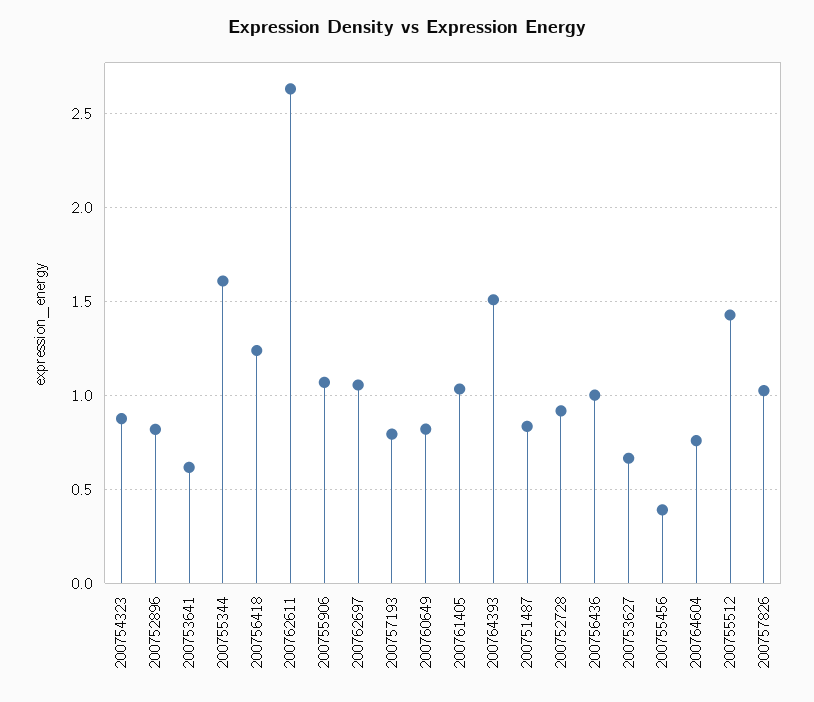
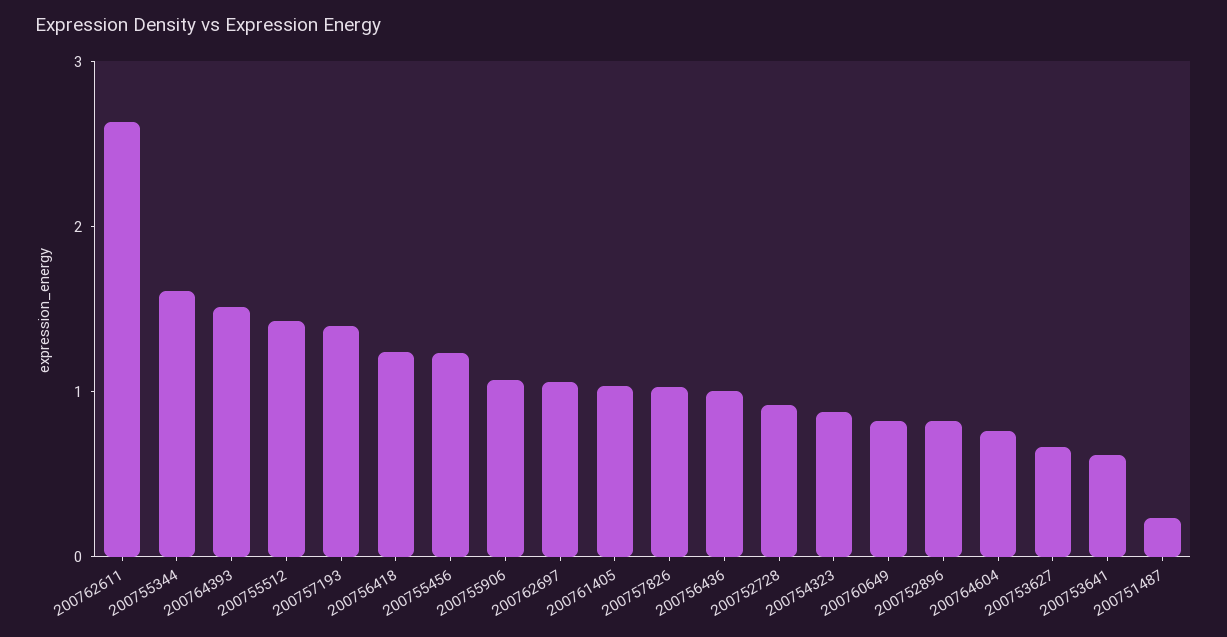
  {
    "200754323": 0.9,
    "200752896": 0.8,
    "200753641": 0.6,
    "200755344": 1.6,
    "200756418": 1.25,
    "200762611": 2.65,
    "200755906": 1.05,
    "200762697": 1.05,
-   "200757193": 0.8,
+   "200757193": 1.4,
    "200760649": 0.8,
    "200761405": 1.05,
    "200764393": 1.5,
-   "200751487": 0.85,
+   "200751487": 0.2,
    "200752728": 0.9,
    "200756436": 1,
    "200753627": 0.65,
-   "200755456": 0.4,
+   "200755456": 1.2,
    "200764604": 0.75,
    "200755512": 1.45,
    "200757826": 1.05
  }

